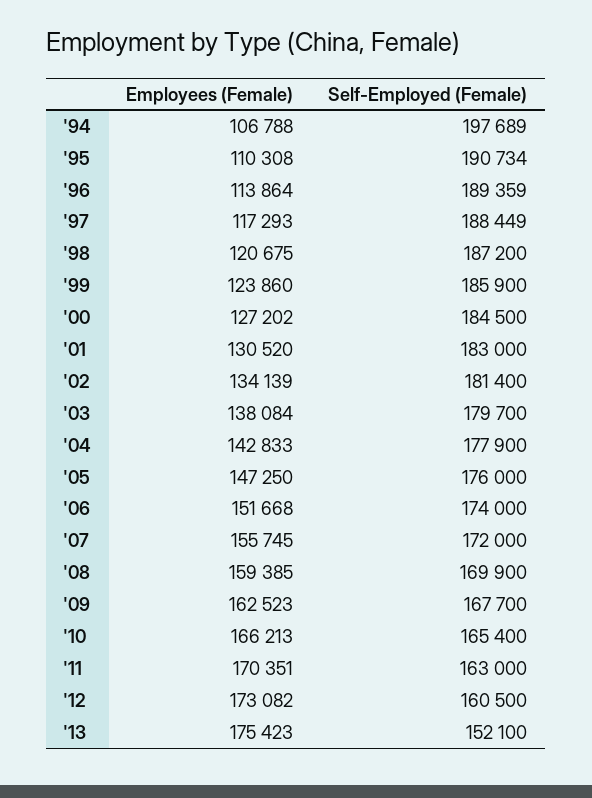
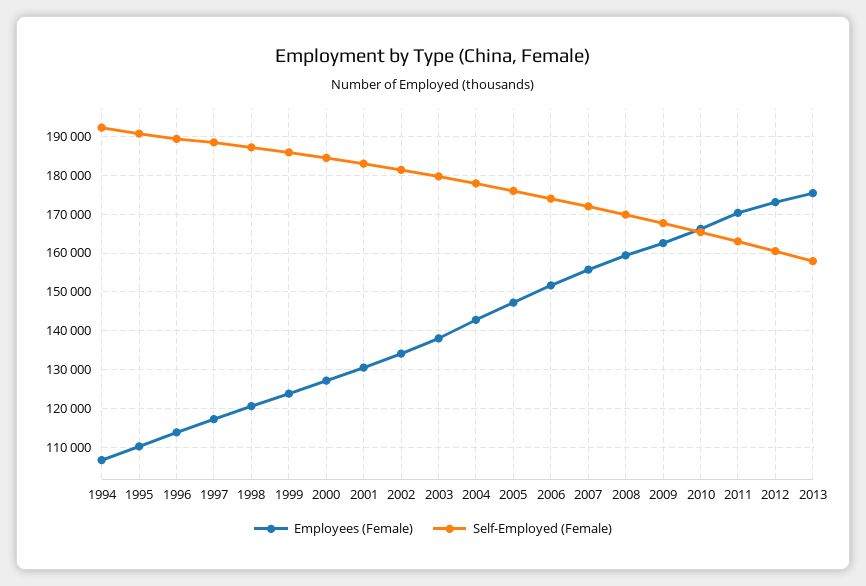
  {
    "Employees (Female)": {
      "'94": 106788,
      "'95": 110308,
      "'96": 113864,
      "'97": 117293,
      "'98": 120675,
      "'99": 123860,
      "'00": 127202,
      "'01": 130520,
      "'02": 134139,
      "'03": 138084,
      "'04": 142833,
      "'05": 147250,
      "'06": 151668,
      "'07": 155745,
      "'08": 159385,
      "'09": 162523,
      "'10": 166213,
      "'11": 170351,
      "'12": 173082,
      "'13": 175423
    },
    "Self-Employed (Female)": {
-     "'94": 197689,
+     "'94": 192000,
      "'95": 190734,
      "'96": 189359,
      "'97": 188449,
      "'98": 187200,
      "'99": 185900,
      "'00": 184500,
      "'01": 183000,
      "'02": 181400,
      "'03": 179700,
      "'04": 177900,
      "'05": 176000,
      "'06": 174000,
      "'07": 172000,
      "'08": 169900,
      "'09": 167700,
      "'10": 165400,
      "'11": 163000,
      "'12": 160500,
-     "'13": 152100
+     "'13": 158000
    }
  }

